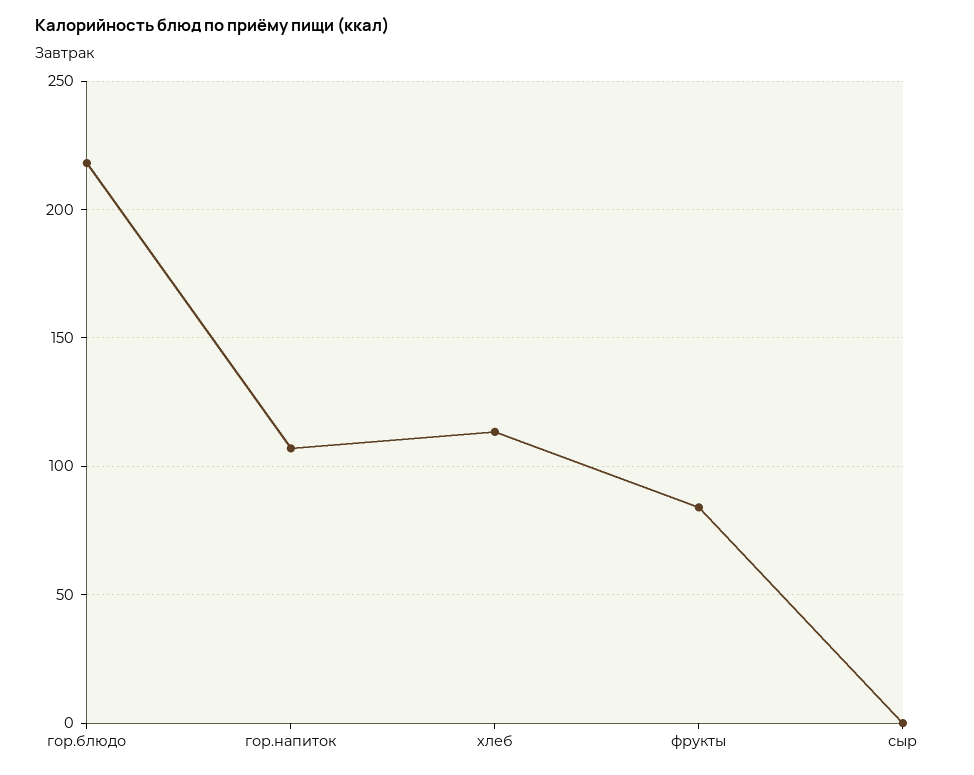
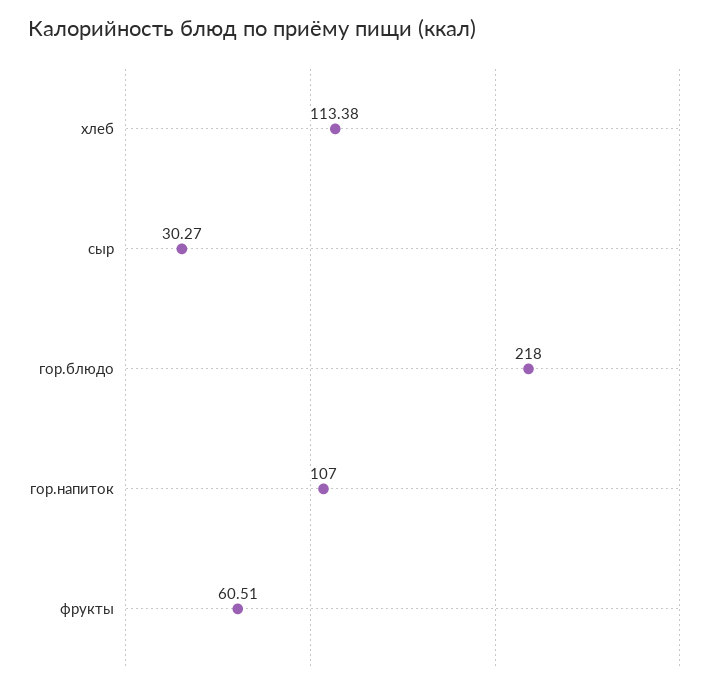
  {
    "гор.блюдо": 218,
    "гор.напиток": 107,
    "хлеб": 113.38,
-   "фрукты": 85,
+   "фрукты": 60.51,
-   "сыр": 0
+   "сыр": 30.27
  }

